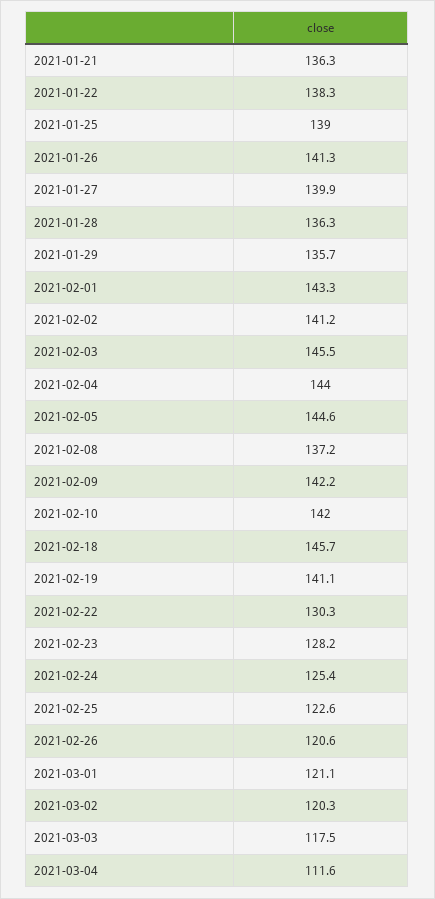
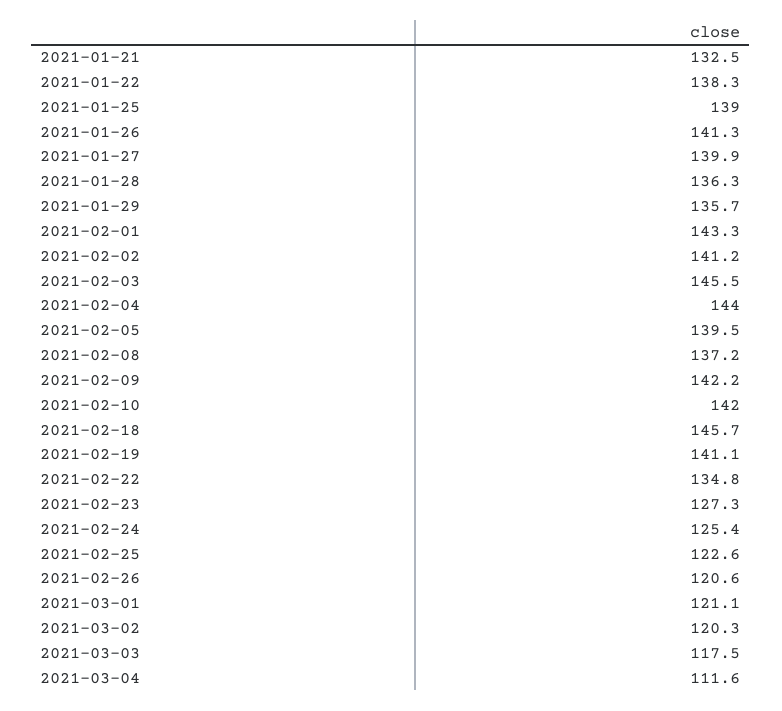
  {
-   "2021-01-21": 136.3,
+   "2021-01-21": 132.5,
    "2021-01-22": 138.3,
    "2021-01-25": 139,
    "2021-01-26": 141.3,
    "2021-01-27": 139.9,
    "2021-01-28": 136.3,
    "2021-01-29": 135.7,
    "2021-02-01": 143.3,
    "2021-02-02": 141.2,
    "2021-02-03": 145.5,
    "2021-02-04": 144,
-   "2021-02-05": 144.6,
+   "2021-02-05": 139.5,
    "2021-02-08": 137.2,
    "2021-02-09": 142.2,
    "2021-02-10": 142,
    "2021-02-18": 145.7,
    "2021-02-19": 141.1,
-   "2021-02-22": 130.3,
+   "2021-02-22": 134.8,
-   "2021-02-23": 128.2,
+   "2021-02-23": 127.3,
    "2021-02-24": 125.4,
    "2021-02-25": 122.6,
    "2021-02-26": 120.6,
    "2021-03-01": 121.1,
    "2021-03-02": 120.3,
    "2021-03-03": 117.5,
    "2021-03-04": 111.6
  }

